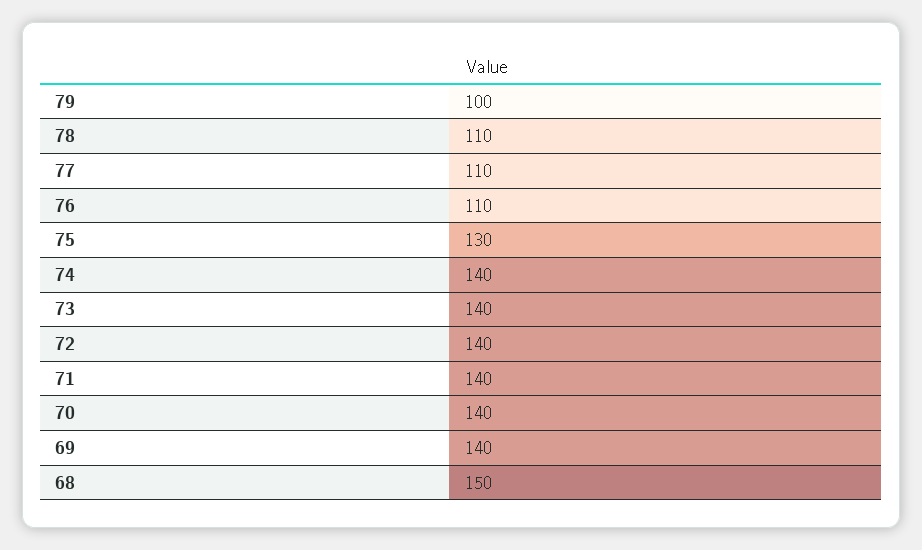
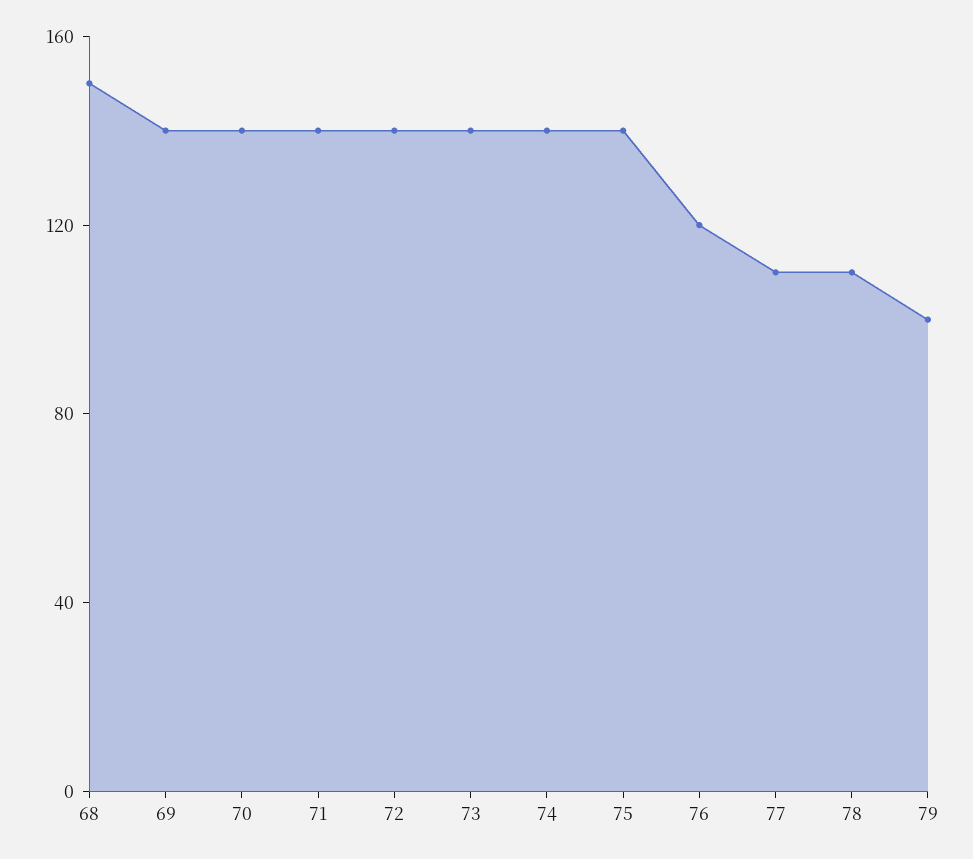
  {
    "79": 100,
    "78": 110,
    "77": 110,
-   "76": 110,
+   "76": 120,
-   "75": 130,
+   "75": 140,
    "74": 140,
    "73": 140,
    "72": 140,
    "71": 140,
    "70": 140,
    "69": 140,
    "68": 150
  }

